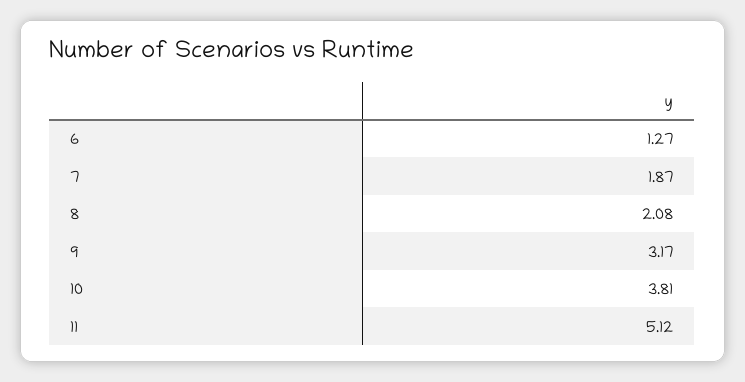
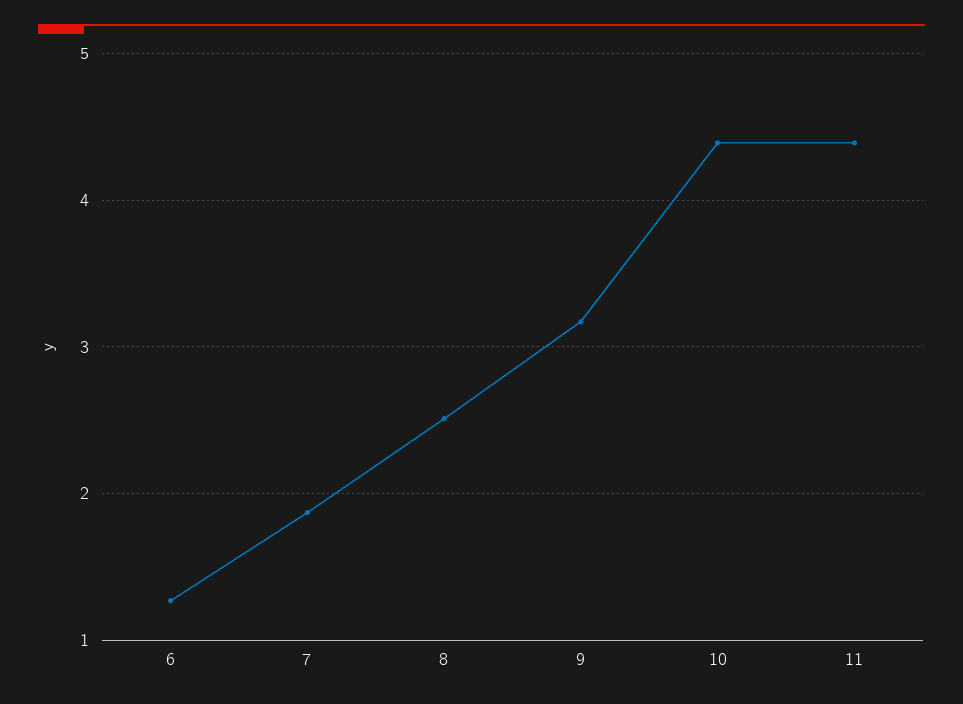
  {
    "6": 1.27,
    "7": 1.87,
-   "8": 2.08,
+   "8": 2.5,
    "9": 3.17,
-   "10": 3.81,
+   "10": 4.4,
-   "11": 5.12
+   "11": 4.4
  }

